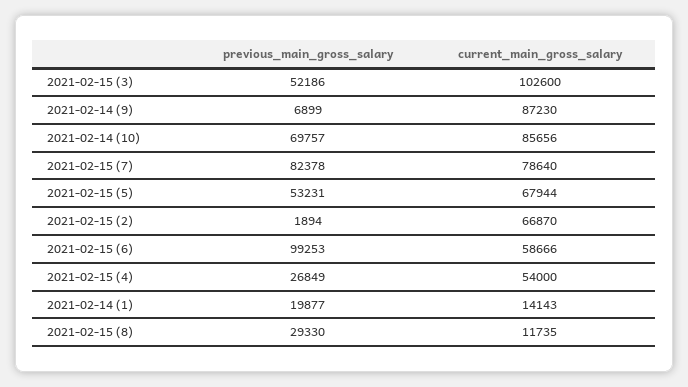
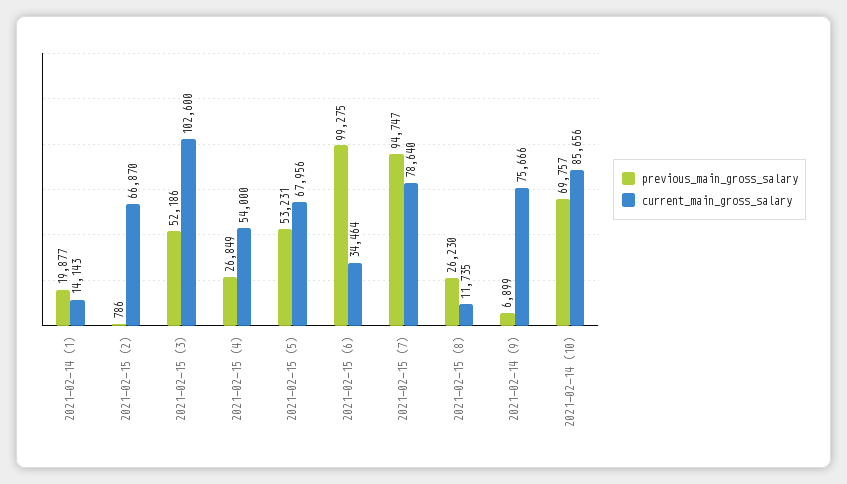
  {
    "previous_main_gross_salary": {
      "2021-02-15 (3)": 52186,
      "2021-02-14 (9)": 6899,
      "2021-02-14 (10)": 69757,
-     "2021-02-15 (7)": 82378,
+     "2021-02-15 (7)": 94747,
      "2021-02-15 (5)": 53231,
-     "2021-02-15 (2)": 1894,
+     "2021-02-15 (2)": 786,
-     "2021-02-15 (6)": 99253,
+     "2021-02-15 (6)": 99275,
      "2021-02-15 (4)": 26849,
      "2021-02-14 (1)": 19877,
-     "2021-02-15 (8)": 29330
+     "2021-02-15 (8)": 26230
    },
    "current_main_gross_salary": {
      "2021-02-15 (3)": 102600,
-     "2021-02-14 (9)": 87230,
+     "2021-02-14 (9)": 75666,
      "2021-02-14 (10)": 85656,
      "2021-02-15 (7)": 78640,
-     "2021-02-15 (5)": 67944,
+     "2021-02-15 (5)": 67956,
      "2021-02-15 (2)": 66870,
-     "2021-02-15 (6)": 58666,
+     "2021-02-15 (6)": 34464,
      "2021-02-15 (4)": 54000,
      "2021-02-14 (1)": 14143,
      "2021-02-15 (8)": 11735
    }
  }

